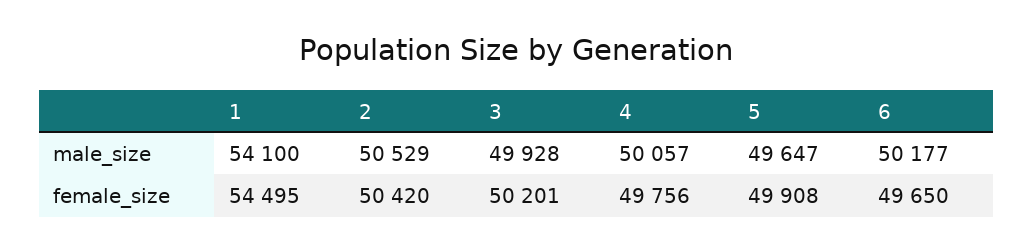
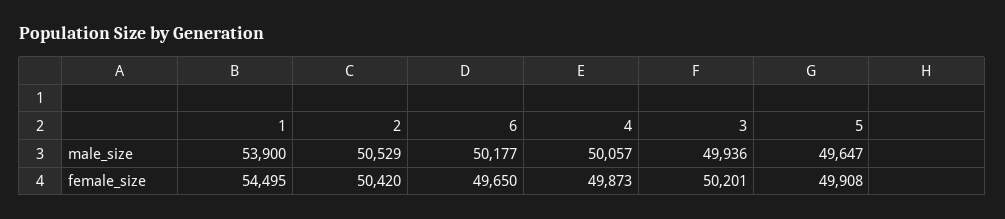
  {
    "1": {
-     "male_size": 54100,
+     "male_size": 53900,
      "female_size": 54495
    },
    "2": {
      "male_size": 50529,
      "female_size": 50420
    },
    "3": {
-     "male_size": 49928,
+     "male_size": 49936,
      "female_size": 50201
    },
    "4": {
      "male_size": 50057,
-     "female_size": 49756
+     "female_size": 49873
    },
    "5": {
      "male_size": 49647,
      "female_size": 49908
    },
    "6": {
      "male_size": 50177,
      "female_size": 49650
    }
  }

